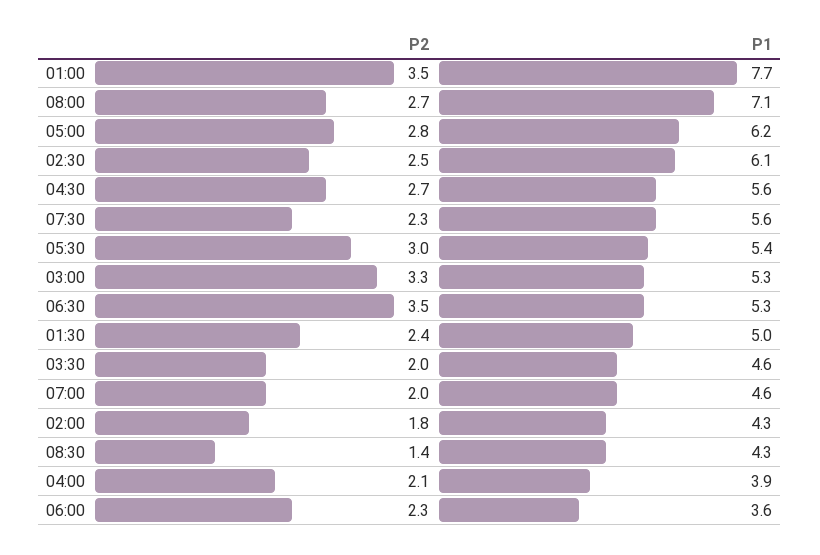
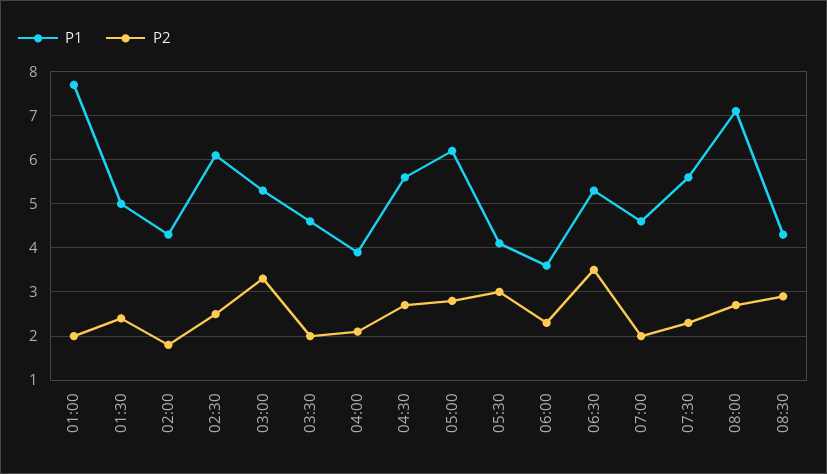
  {
    "P2": {
-     "01:00": 3.5,
+     "01:00": 2,
      "08:00": 2.7,
      "05:00": 2.8,
      "02:30": 2.5,
      "04:30": 2.7,
      "07:30": 2.3,
      "05:30": 3,
      "03:00": 3.3,
      "06:30": 3.5,
      "01:30": 2.4,
      "03:30": 2,
      "07:00": 2,
      "02:00": 1.8,
-     "08:30": 1.4,
+     "08:30": 3,
      "04:00": 2.1,
      "06:00": 2.3
    },
    "P1": {
      "01:00": 7.7,
      "08:00": 7.1,
      "05:00": 6.2,
      "02:30": 6.1,
      "04:30": 5.6,
      "07:30": 5.6,
-     "05:30": 5.4,
+     "05:30": 4,
      "03:00": 5.3,
      "06:30": 5.3,
      "01:30": 5,
      "03:30": 4.6,
      "07:00": 4.6,
      "02:00": 4.3,
      "08:30": 4.3,
      "04:00": 3.9,
      "06:00": 3.6
    }
  }

